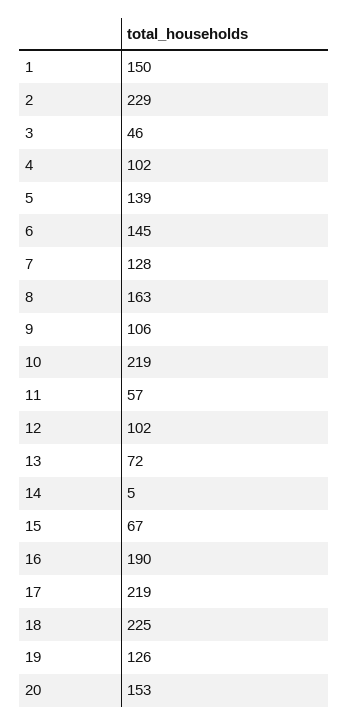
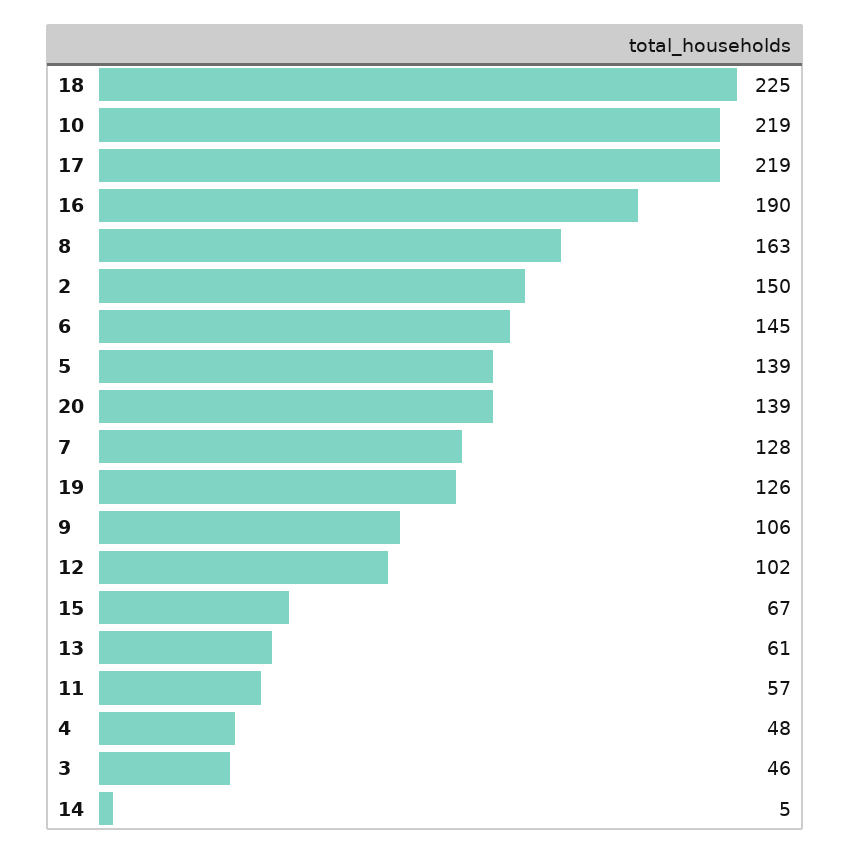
  {
-   "1": 150,
-   "2": 229,
+   "2": 150,
    "3": 46,
-   "4": 102,
+   "4": 48,
    "5": 139,
    "6": 145,
    "7": 128,
    "8": 163,
    "9": 106,
    "10": 219,
    "11": 57,
    "12": 102,
-   "13": 72,
+   "13": 61,
    "14": 5,
    "15": 67,
    "16": 190,
    "17": 219,
    "18": 225,
    "19": 126,
-   "20": 153
+   "20": 139
  }

